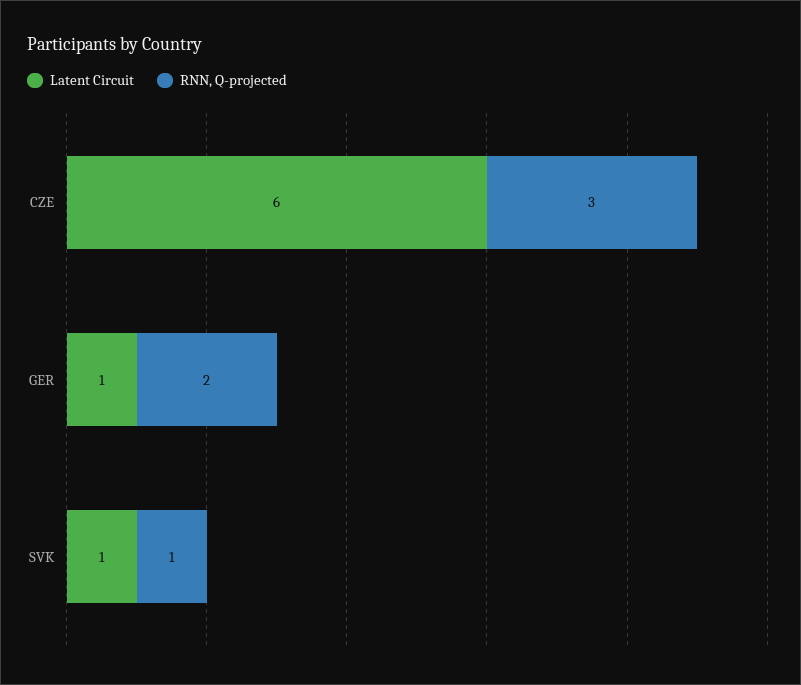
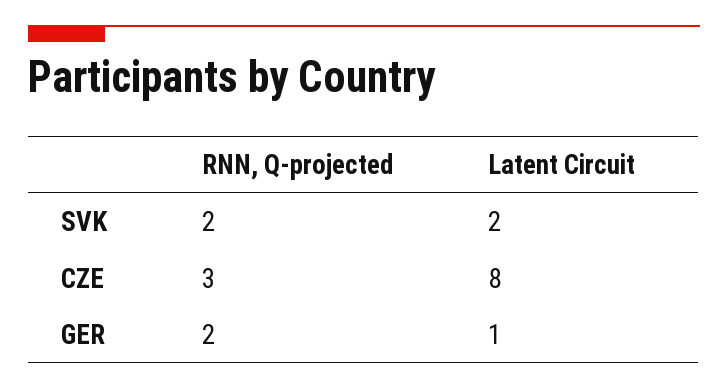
  {
    "Latent Circuit": {
-     "CZE": 6,
+     "CZE": 8,
      "GER": 1,
-     "SVK": 1
+     "SVK": 2
    },
    "RNN, Q-projected": {
      "CZE": 3,
      "GER": 2,
-     "SVK": 1
+     "SVK": 2
    }
  }

